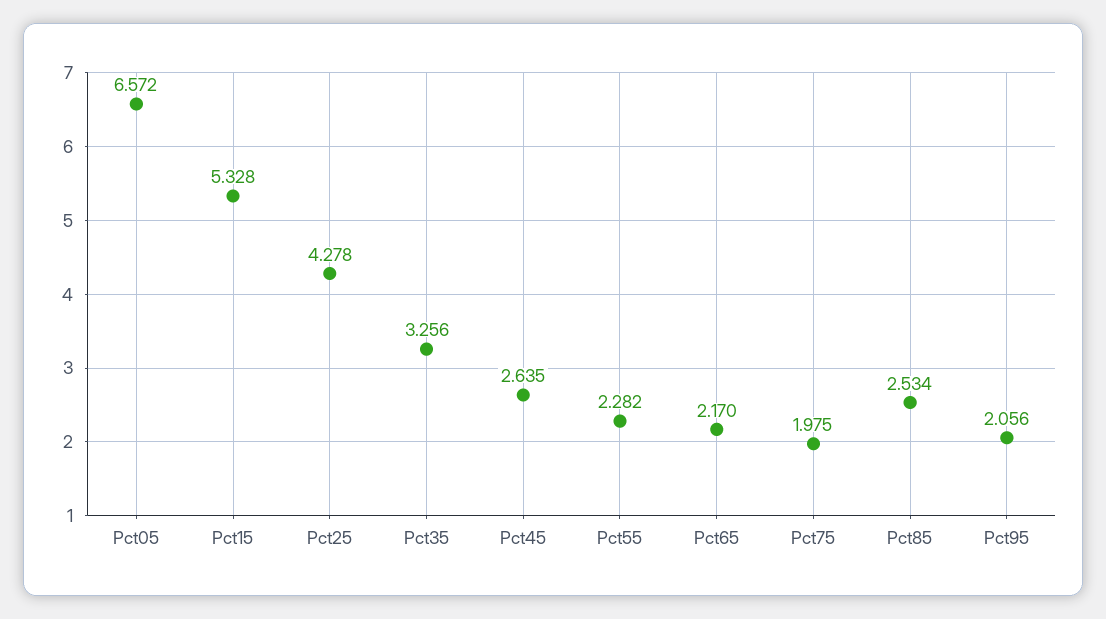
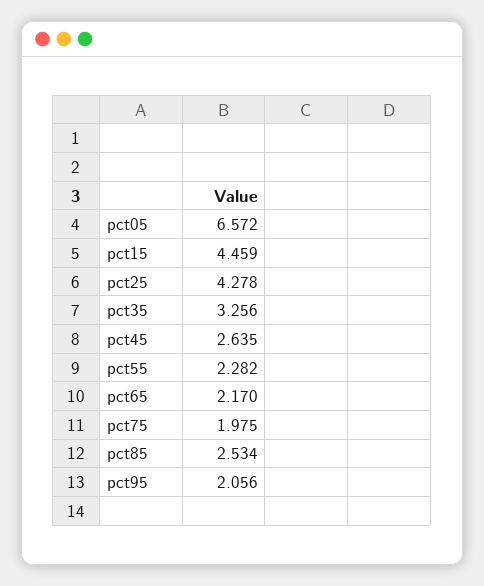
  {
    "Pct05": 6.572,
-   "Pct15": 5.328,
+   "Pct15": 4.459,
    "Pct25": 4.278,
    "Pct35": 3.256,
    "Pct45": 2.635,
    "Pct55": 2.282,
    "Pct65": 2.17,
    "Pct75": 1.975,
    "Pct85": 2.534,
    "Pct95": 2.056
  }

